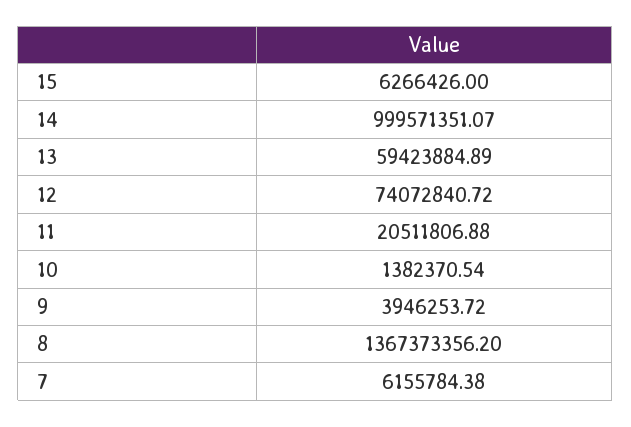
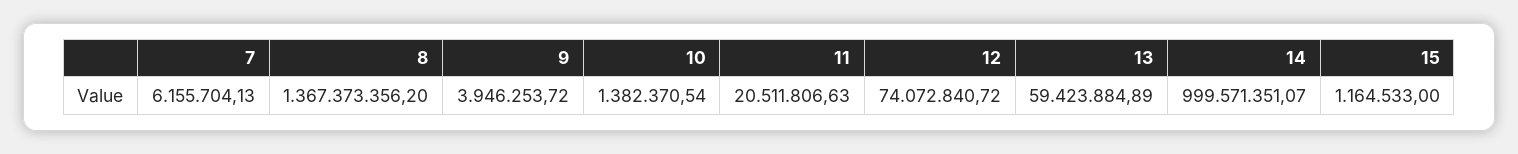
  {
-   "15": 6266426,
+   "15": 1164533,
    "14": 999571351.07,
    "13": 59423884.89,
    "12": 74072840.72,
-   "11": 20511806.88,
+   "11": 20511806.63,
    "10": 1382370.54,
    "9": 3946253.72,
    "8": 1367373356.2,
-   "7": 6155784.38
+   "7": 6155704.13
  }

